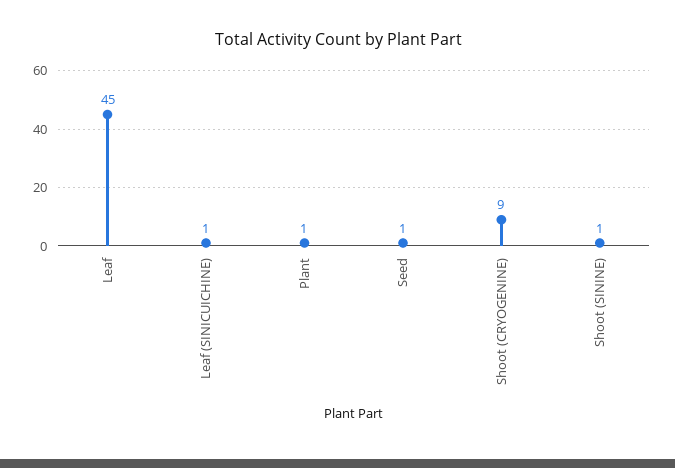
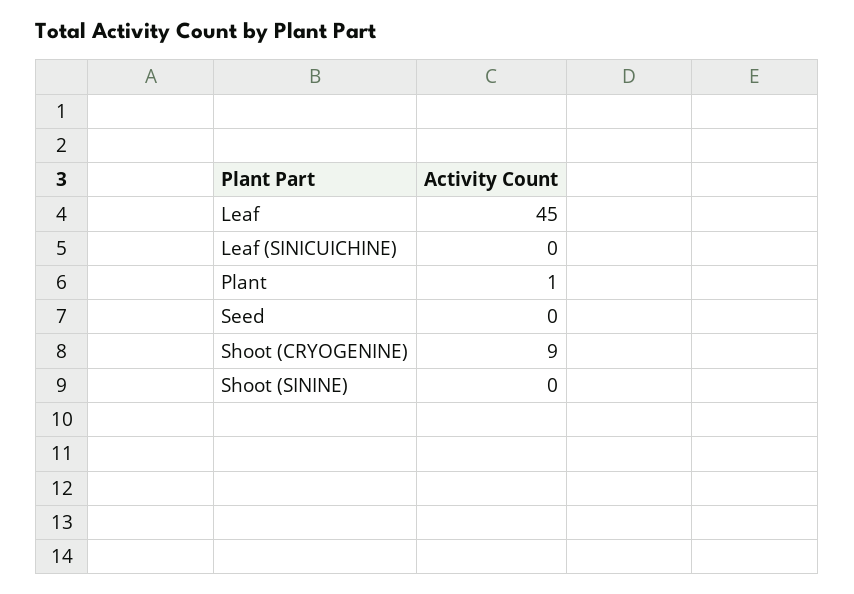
  {
    "Leaf": 45,
-   "Leaf (SINICUICHINE)": 1,
+   "Leaf (SINICUICHINE)": 0,
    "Plant": 1,
-   "Seed": 1,
+   "Seed": 0,
    "Shoot (CRYOGENINE)": 9,
-   "Shoot (SININE)": 1
+   "Shoot (SININE)": 0
  }

